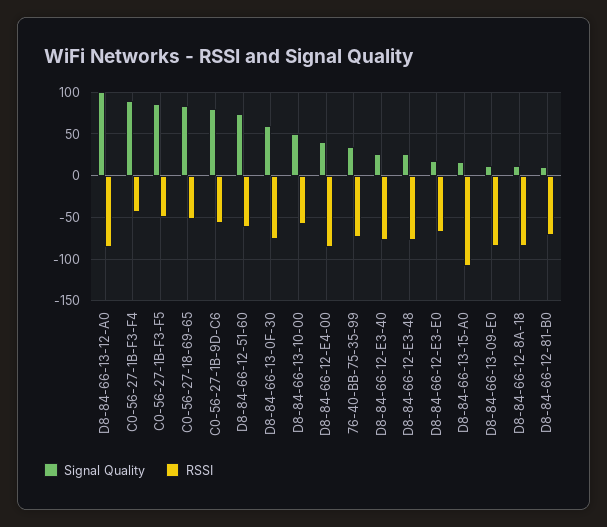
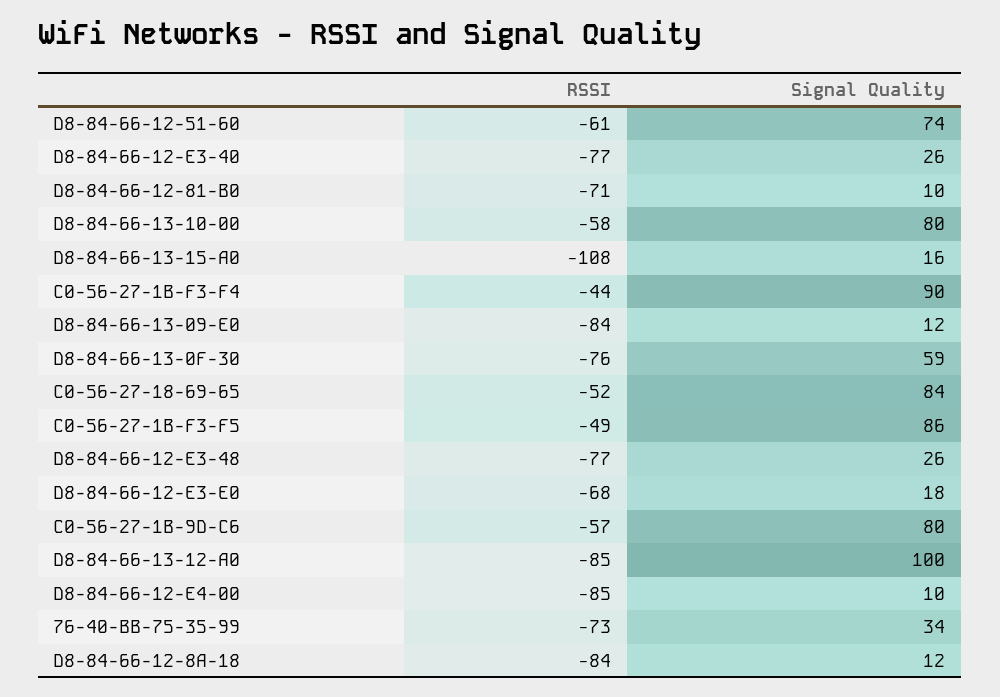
  {
    "Signal Quality": {
      "D8-84-66-13-12-A0": 100,
      "C0-56-27-1B-F3-F4": 90,
      "C0-56-27-1B-F3-F5": 86,
      "C0-56-27-18-69-65": 84,
      "C0-56-27-1B-9D-C6": 80,
      "D8-84-66-12-51-60": 74,
      "D8-84-66-13-0F-30": 59,
-     "D8-84-66-13-10-00": 50,
+     "D8-84-66-13-10-00": 80,
-     "D8-84-66-12-E4-00": 40,
+     "D8-84-66-12-E4-00": 10,
      "76-40-BB-75-35-99": 34,
      "D8-84-66-12-E3-40": 26,
      "D8-84-66-12-E3-48": 26,
      "D8-84-66-12-E3-E0": 18,
      "D8-84-66-13-15-A0": 16,
      "D8-84-66-13-09-E0": 12,
      "D8-84-66-12-8A-18": 12,
      "D8-84-66-12-81-B0": 10
    },
    "RSSI": {
      "D8-84-66-13-12-A0": -85,
      "C0-56-27-1B-F3-F4": -44,
      "C0-56-27-1B-F3-F5": -49,
      "C0-56-27-18-69-65": -52,
      "C0-56-27-1B-9D-C6": -57,
      "D8-84-66-12-51-60": -61,
      "D8-84-66-13-0F-30": -76,
      "D8-84-66-13-10-00": -58,
      "D8-84-66-12-E4-00": -85,
      "76-40-BB-75-35-99": -73,
      "D8-84-66-12-E3-40": -77,
      "D8-84-66-12-E3-48": -77,
      "D8-84-66-12-E3-E0": -68,
      "D8-84-66-13-15-A0": -108,
      "D8-84-66-13-09-E0": -84,
      "D8-84-66-12-8A-18": -84,
      "D8-84-66-12-81-B0": -71
    }
  }

